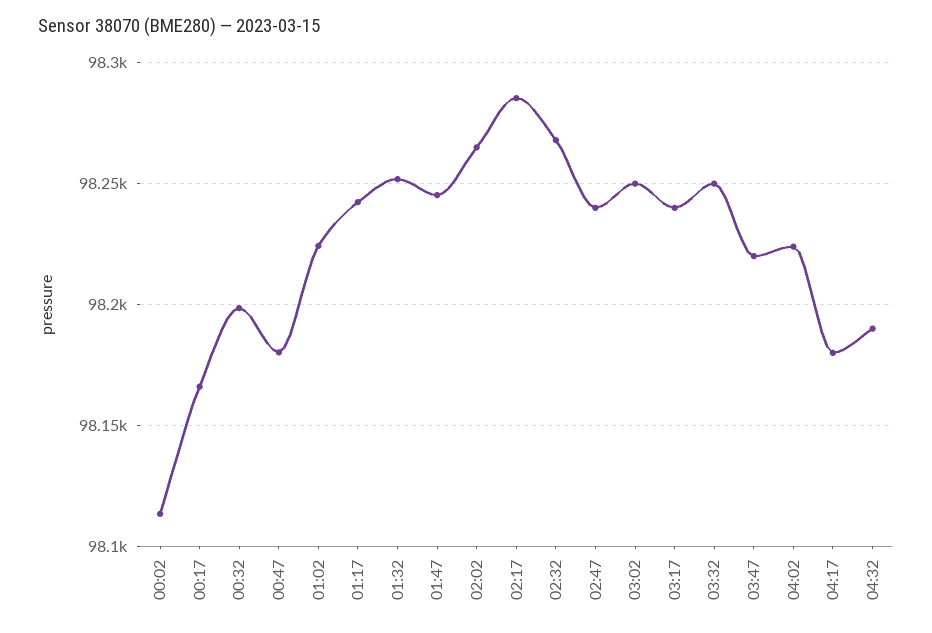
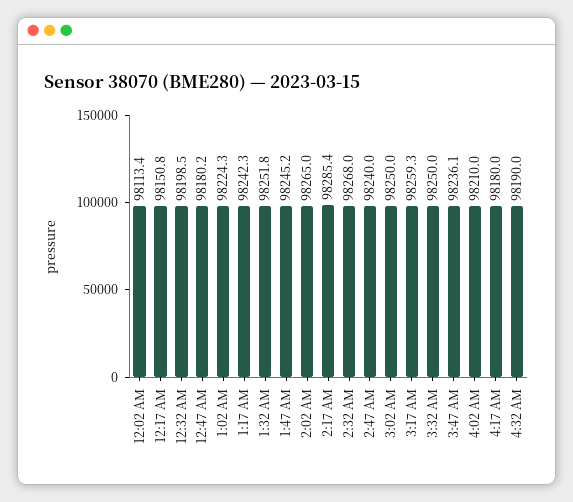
  {
    "00:02": 98113.4,
-   "00:17": 98165,
+   "00:17": 98150.8,
    "00:32": 98198.5,
    "00:47": 98180.2,
    "01:02": 98224.3,
    "01:17": 98242.3,
    "01:32": 98251.8,
    "01:47": 98245.2,
    "02:02": 98265,
    "02:17": 98285.4,
    "02:32": 98268,
    "02:47": 98240,
    "03:02": 98250,
-   "03:17": 98240,
+   "03:17": 98259.3,
    "03:32": 98250,
-   "03:47": 98220,
+   "03:47": 98236.1,
-   "04:02": 98225,
+   "04:02": 98210,
    "04:17": 98180,
    "04:32": 98190
  }

